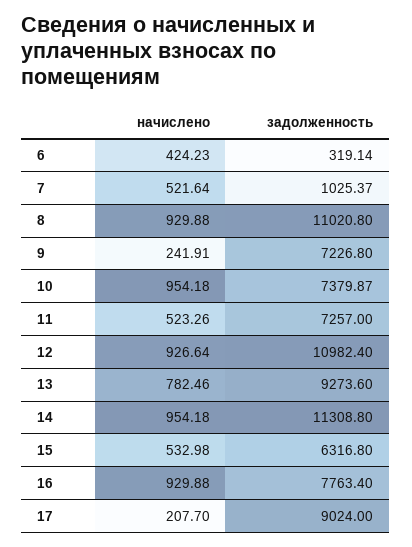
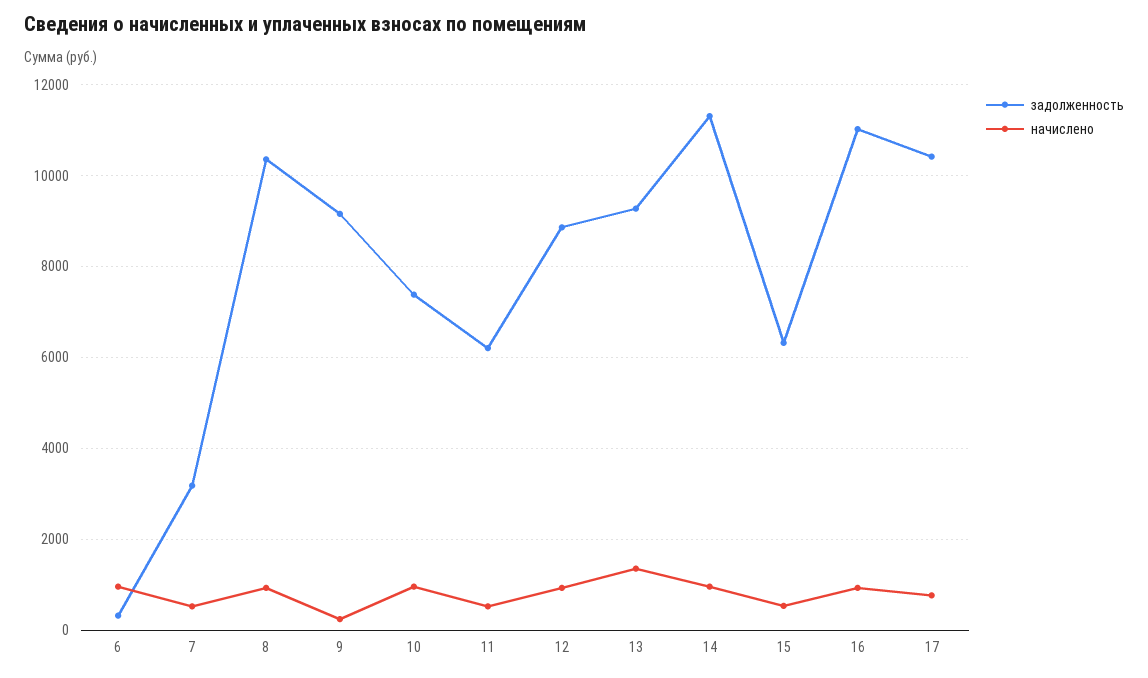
  {
    "начислено": {
-     "6": 424.23,
+     "6": 1000,
      "7": 521.64,
      "8": 929.88,
      "9": 241.91,
      "10": 954.18,
      "11": 523.26,
      "12": 926.64,
-     "13": 782.46,
+     "13": 1400,
      "14": 954.18,
      "15": 532.98,
      "16": 929.88,
-     "17": 207.7
+     "17": 800
    },
    "задолженность": {
      "6": 319.14,
-     "7": 1025.37,
+     "7": 3200,
-     "8": 11020.8,
+     "8": 10400,
-     "9": 7226.8,
+     "9": 9200,
      "10": 7379.87,
-     "11": 7257,
+     "11": 6200,
-     "12": 10982.4,
+     "12": 8800,
      "13": 9273.6,
      "14": 11308.8,
      "15": 6316.8,
-     "16": 7763.4,
+     "16": 11000,
-     "17": 9024
+     "17": 10400
    }
  }

